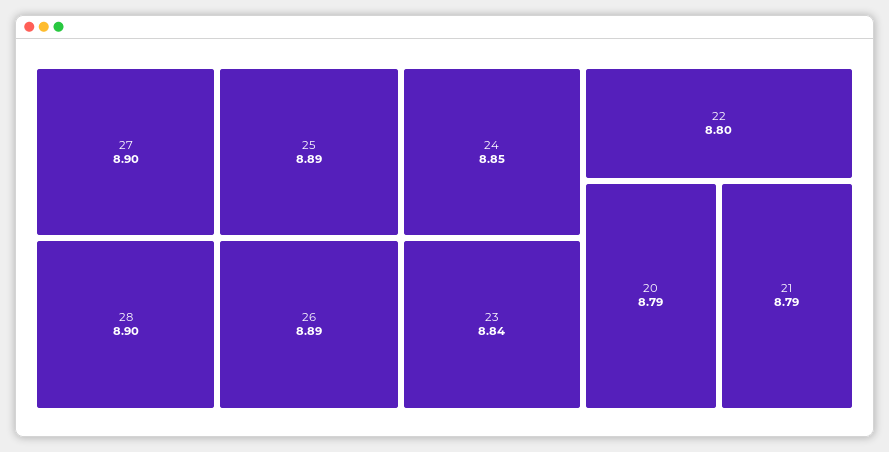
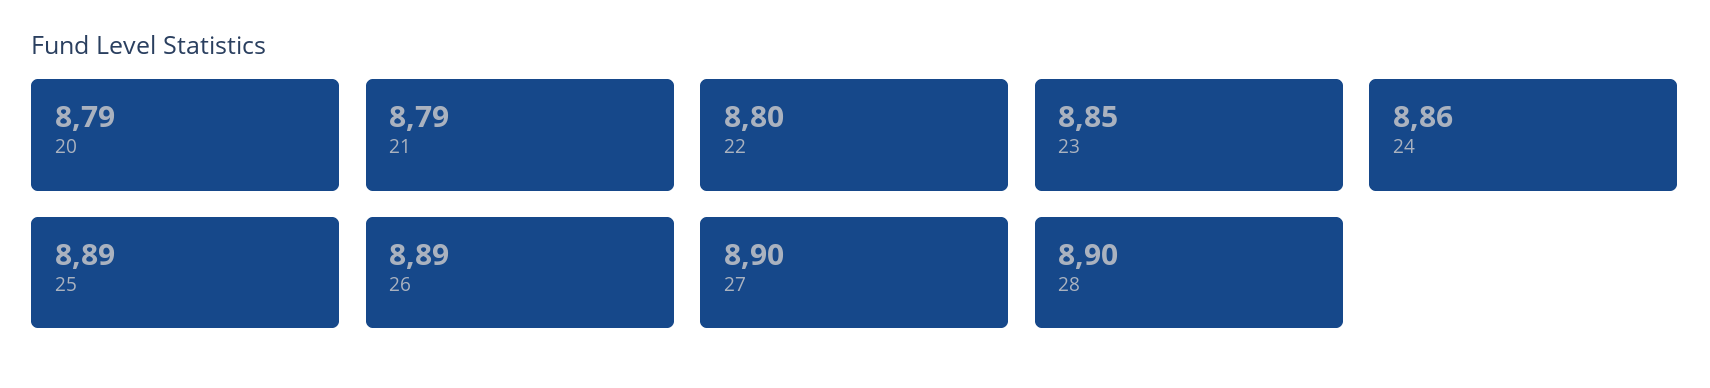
  {
    "27": 8.9,
    "28": 8.9,
    "25": 8.89,
    "26": 8.89,
-   "24": 8.85,
+   "24": 8.86,
-   "23": 8.84,
+   "23": 8.85,
    "22": 8.8,
    "20": 8.79,
    "21": 8.79
  }

